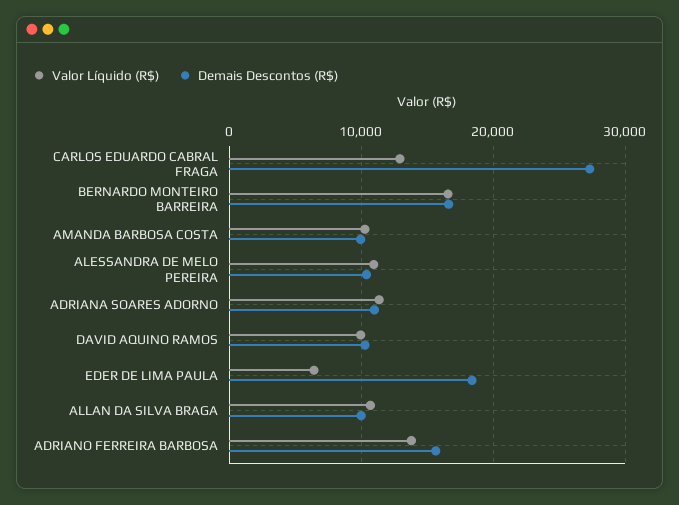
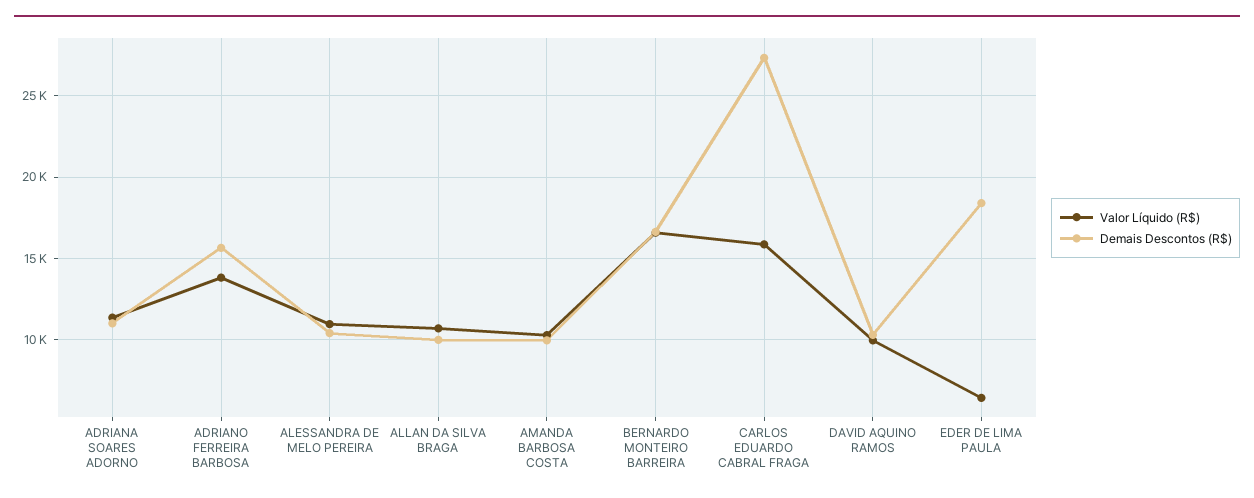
  {
    "Valor Líquido (R$)": {
-     "CARLOS EDUARDO CABRAL FRAGA": 13000,
+     "CARLOS EDUARDO CABRAL FRAGA": 16000,
      "BERNARDO MONTEIRO BARREIRA": 16500,
      "AMANDA BARBOSA COSTA": 10500,
      "ALESSANDRA DE MELO PEREIRA": 11000,
      "ADRIANA SOARES ADORNO": 11500,
      "DAVID AQUINO RAMOS": 10000,
      "EDER DE LIMA PAULA": 6500,
      "ALLAN DA SILVA BRAGA": 10500,
      "ADRIANO FERREIRA BARBOSA": 14000
    },
    "Demais Descontos (R$)": {
      "CARLOS EDUARDO CABRAL FRAGA": 27500,
      "BERNARDO MONTEIRO BARREIRA": 16500,
      "AMANDA BARBOSA COSTA": 10000,
      "ALESSANDRA DE MELO PEREIRA": 10500,
      "ADRIANA SOARES ADORNO": 11000,
      "DAVID AQUINO RAMOS": 10500,
      "EDER DE LIMA PAULA": 18500,
      "ALLAN DA SILVA BRAGA": 10000,
      "ADRIANO FERREIRA BARBOSA": 15500
    }
  }

